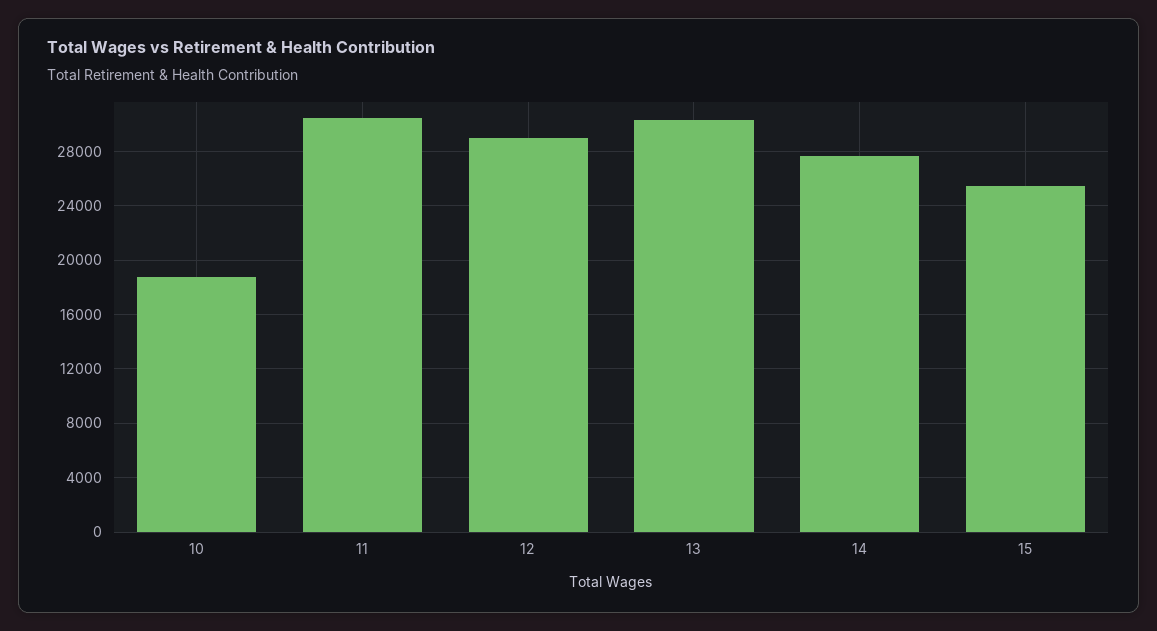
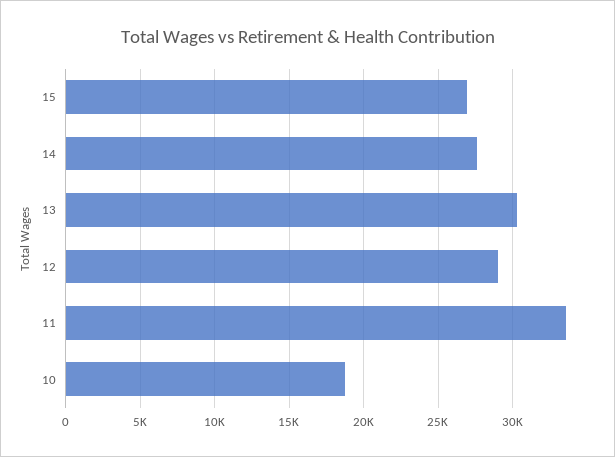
  {
    "10": 19000,
-   "11": 30500,
+   "11": 33500,
    "12": 29000,
    "13": 30500,
    "14": 27500,
-   "15": 25500
+   "15": 27000
  }

